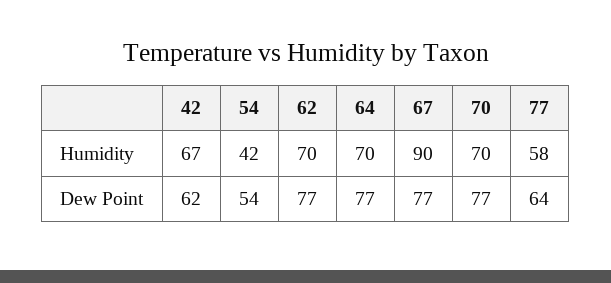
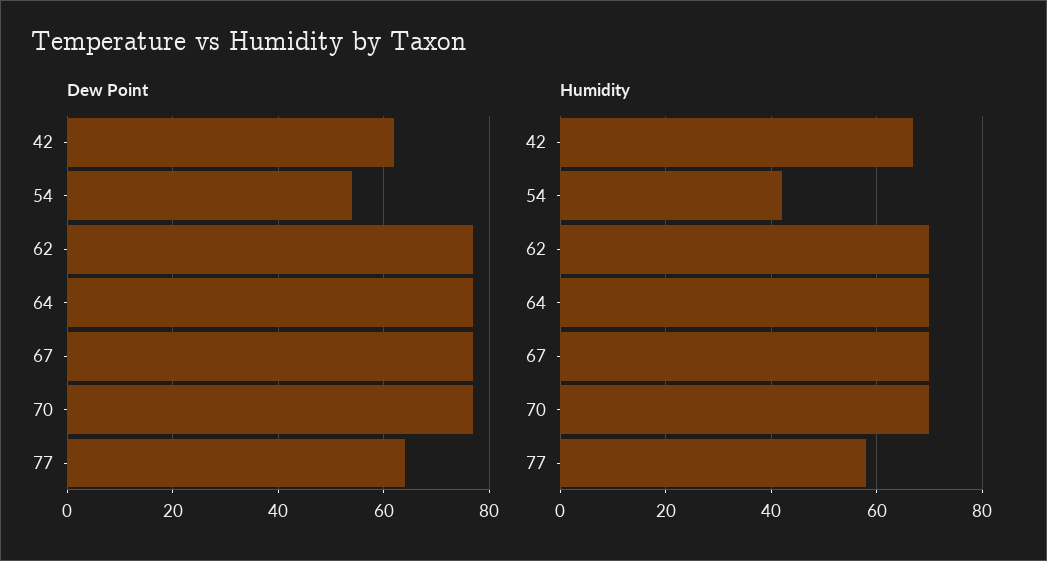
  {
    "Humidity": {
      "42": 67,
      "54": 42,
      "62": 70,
      "64": 70,
-     "67": 90,
+     "67": 70,
      "70": 70,
      "77": 58
    },
    "Dew Point": {
      "42": 62,
      "54": 54,
      "62": 77,
      "64": 77,
      "67": 77,
      "70": 77,
      "77": 64
    }
  }

